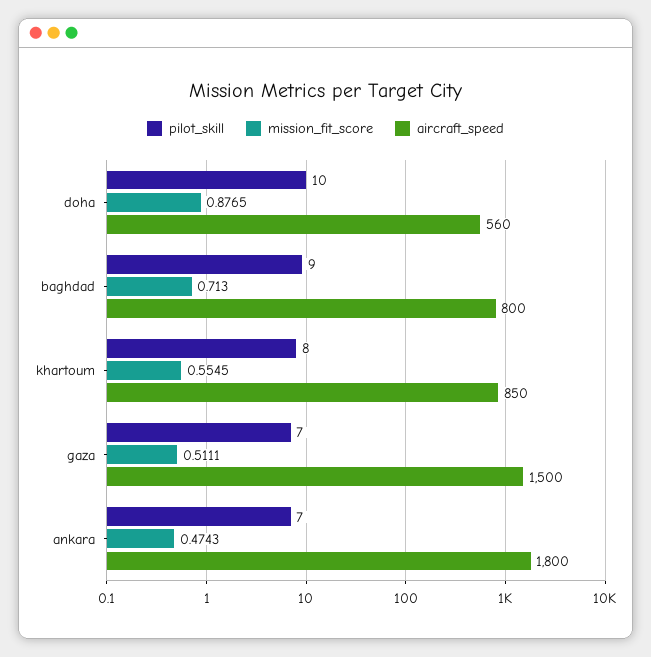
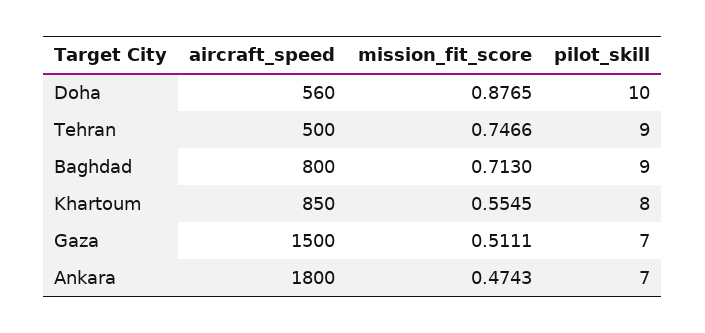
  {
    "pilot_skill": {
      "doha": 10,
      "baghdad": 9,
      "khartoum": 8,
      "gaza": 7,
-     "ankara": 7
+     "ankara": 7,
+     "Tehran": 9
    },
    "mission_fit_score": {
      "doha": 0.8765,
      "baghdad": 0.713,
      "khartoum": 0.5545,
      "gaza": 0.5111,
-     "ankara": 0.4743
+     "ankara": 0.4743,
+     "Tehran": 0.7466
    },
    "aircraft_speed": {
      "doha": 560,
      "baghdad": 800,
      "khartoum": 850,
      "gaza": 1500,
-     "ankara": 1800
+     "ankara": 1800,
+     "Tehran": 500
    }
  }

